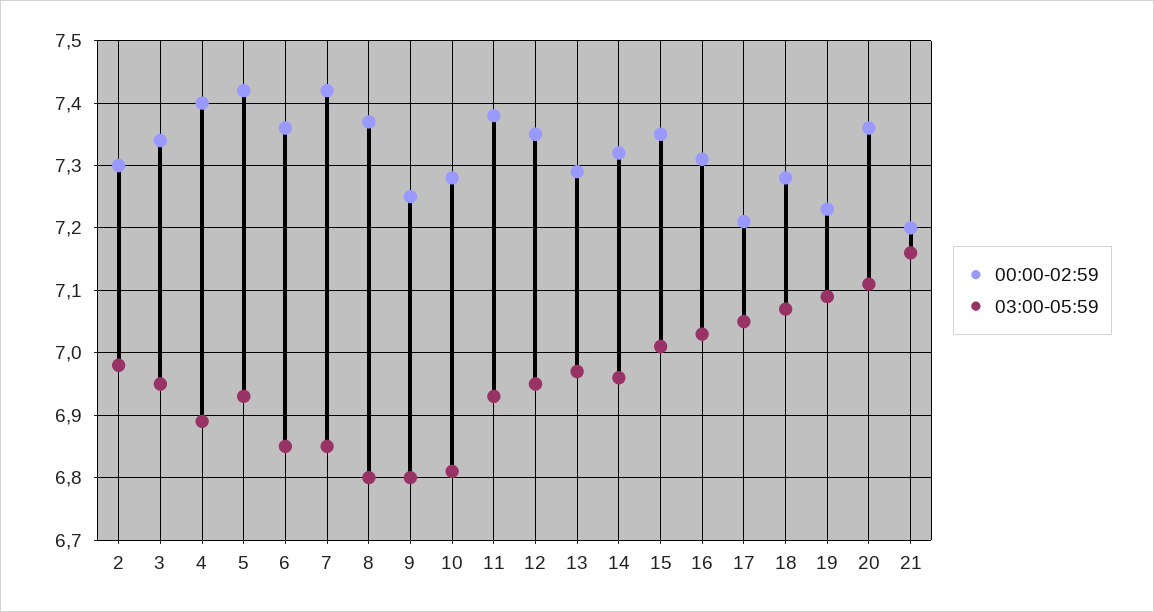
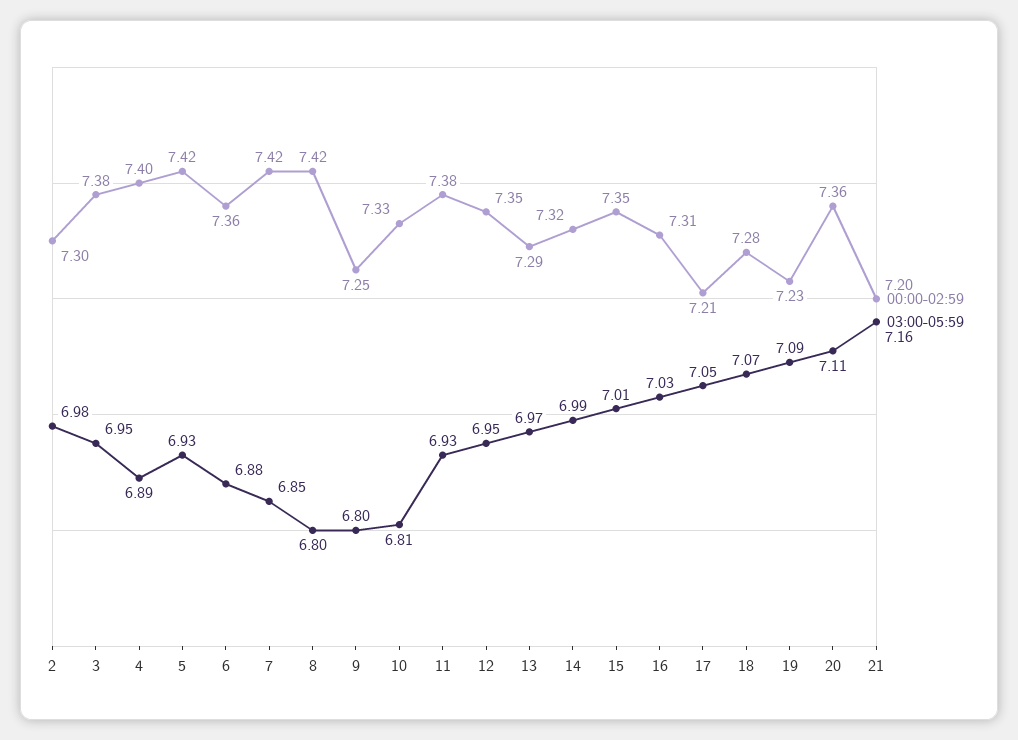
  {
    "00:00-02:59": {
      "2": 7.3,
-     "3": 7.34,
+     "3": 7.38,
      "4": 7.4,
      "5": 7.42,
      "6": 7.36,
      "7": 7.42,
-     "8": 7.37,
+     "8": 7.42,
      "9": 7.25,
-     "10": 7.28,
+     "10": 7.33,
      "11": 7.38,
      "12": 7.35,
      "13": 7.29,
      "14": 7.32,
      "15": 7.35,
      "16": 7.31,
      "17": 7.21,
      "18": 7.28,
      "19": 7.23,
      "20": 7.36,
      "21": 7.2
    },
    "03:00-05:59": {
      "2": 6.98,
      "3": 6.95,
      "4": 6.89,
      "5": 6.93,
-     "6": 6.85,
+     "6": 6.88,
      "7": 6.85,
      "8": 6.8,
      "9": 6.8,
      "10": 6.81,
      "11": 6.93,
      "12": 6.95,
      "13": 6.97,
-     "14": 6.96,
+     "14": 6.99,
      "15": 7.01,
      "16": 7.03,
      "17": 7.05,
      "18": 7.07,
      "19": 7.09,
      "20": 7.11,
      "21": 7.16
    }
  }

